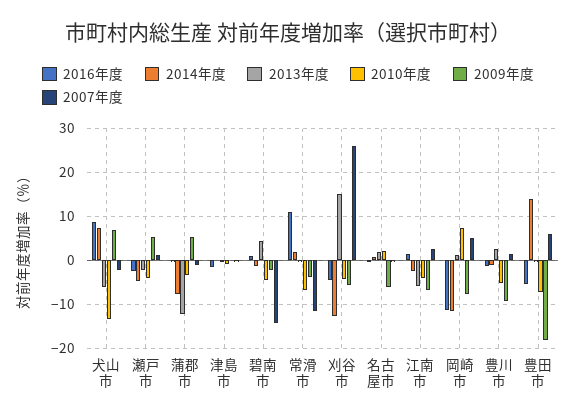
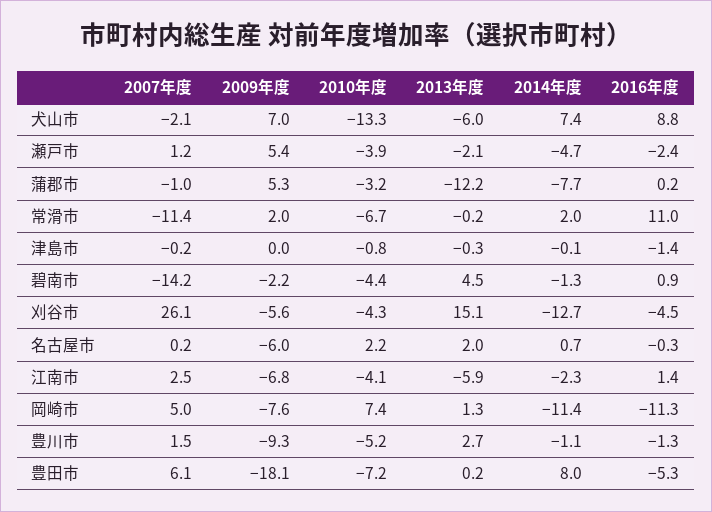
  {
    "2016年度": {
      "犬山市": 8.8,
      "瀬戸市": -2.4,
      "蒲郡市": 0.2,
      "津島市": -1.4,
      "碧南市": 0.9,
      "常滑市": 11,
      "刈谷市": -4.5,
      "名古屋市": -0.3,
      "江南市": 1.4,
      "岡崎市": -11.3,
      "豊川市": -1.3,
      "豊田市": -5.3
    },
    "2014年度": {
      "犬山市": 7.4,
      "瀬戸市": -4.7,
      "蒲郡市": -7.7,
      "津島市": -0.1,
      "碧南市": -1.3,
      "常滑市": 2,
      "刈谷市": -12.7,
      "名古屋市": 0.7,
      "江南市": -2.3,
      "岡崎市": -11.4,
      "豊川市": -1.1,
-     "豊田市": 14
+     "豊田市": 8
    },
    "2013年度": {
      "犬山市": -6,
      "瀬戸市": -2.1,
      "蒲郡市": -12.2,
      "津島市": -0.3,
      "碧南市": 4.5,
      "常滑市": -0.2,
      "刈谷市": 15.1,
      "名古屋市": 2,
      "江南市": -5.9,
      "岡崎市": 1.3,
      "豊川市": 2.7,
      "豊田市": 0.2
    },
    "2010年度": {
      "犬山市": -13.3,
      "瀬戸市": -3.9,
      "蒲郡市": -3.2,
      "津島市": -0.8,
      "碧南市": -4.4,
      "常滑市": -6.7,
      "刈谷市": -4.3,
      "名古屋市": 2.2,
      "江南市": -4.1,
      "岡崎市": 7.4,
      "豊川市": -5.2,
      "豊田市": -7.2
    },
    "2009年度": {
      "犬山市": 7,
      "瀬戸市": 5.4,
      "蒲郡市": 5.3,
      "津島市": 0,
      "碧南市": -2.2,
-     "常滑市": -4,
+     "常滑市": 2,
      "刈谷市": -5.6,
      "名古屋市": -6,
      "江南市": -6.8,
      "岡崎市": -7.6,
      "豊川市": -9.3,
      "豊田市": -18.1
    },
    "2007年度": {
      "犬山市": -2.1,
      "瀬戸市": 1.2,
      "蒲郡市": -1,
      "津島市": -0.2,
      "碧南市": -14.2,
      "常滑市": -11.4,
      "刈谷市": 26.1,
      "名古屋市": 0.2,
      "江南市": 2.5,
      "岡崎市": 5,
      "豊川市": 1.5,
      "豊田市": 6.1
    }
  }

